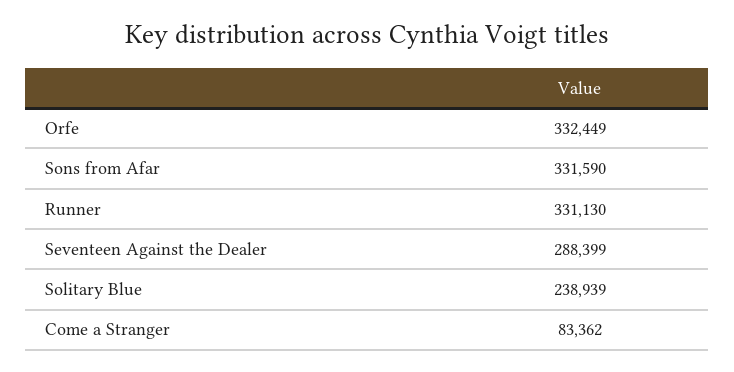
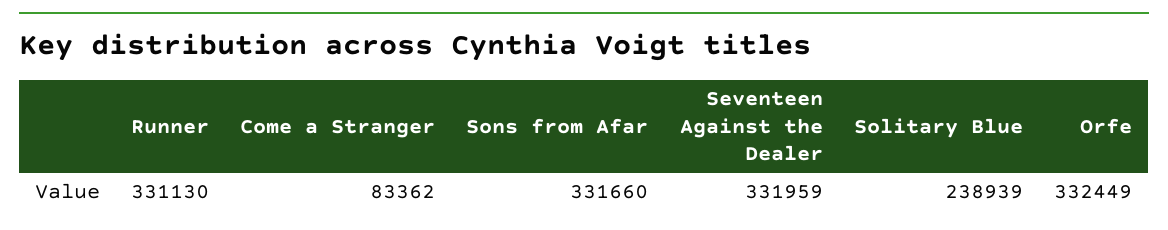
  {
    "Orfe": 332449,
-   "Sons from Afar": 331590,
+   "Sons from Afar": 331660,
    "Runner": 331130,
-   "Seventeen Against the Dealer": 288399,
+   "Seventeen Against the Dealer": 331959,
    "Solitary Blue": 238939,
    "Come a Stranger": 83362
  }

